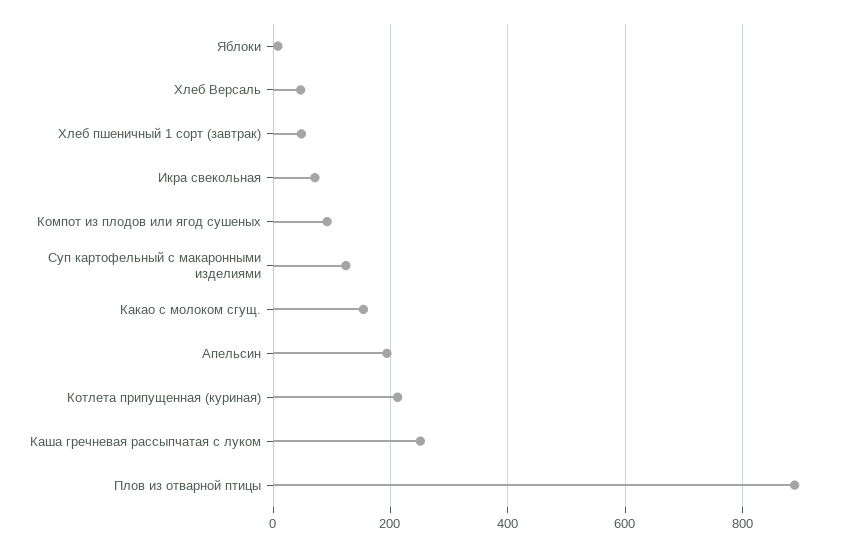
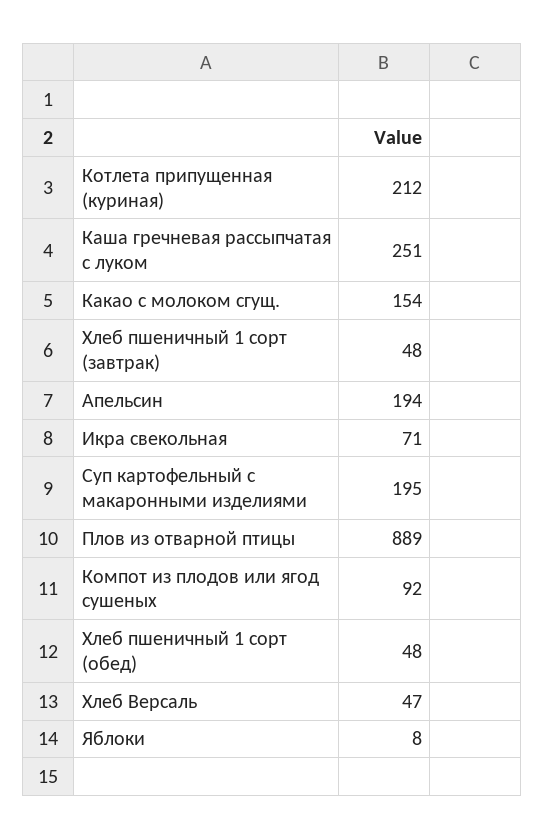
  {
    "Яблоки": 8,
    "Хлеб Версаль": 47,
    "Хлеб пшеничный 1 сорт (завтрак)": 48,
    "Икра свекольная": 71,
    "Компот из плодов или ягод сушеных": 92,
-   "Суп картофельный с макаронными изделиями": 120,
+   "Суп картофельный с макаронными изделиями": 195,
    "Какао с молоком сгущ.": 154,
    "Апельсин": 194,
    "Котлета припущенная (куриная)": 212,
    "Каша гречневая рассыпчатая с луком": 251,
-   "Плов из отварной птицы": 889
+   "Плов из отварной птицы": 889,
+   "Хлеб пшеничный 1 сорт (обед)": 48
  }

